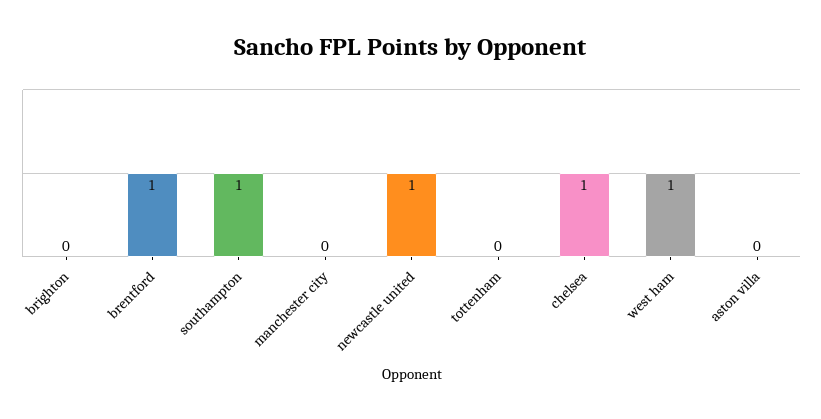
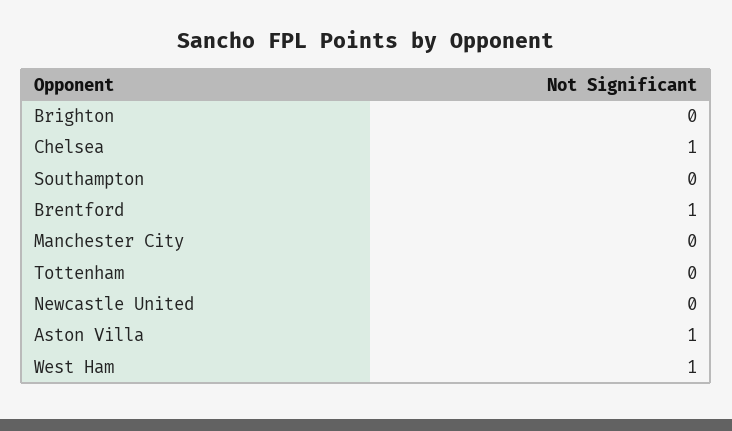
  {
    "brighton": 0,
    "brentford": 1,
-   "southampton": 1,
+   "southampton": 0,
    "manchester city": 0,
-   "newcastle united": 1,
+   "newcastle united": 0,
    "tottenham": 0,
    "chelsea": 1,
    "west ham": 1,
-   "aston villa": 0
+   "aston villa": 1
  }

